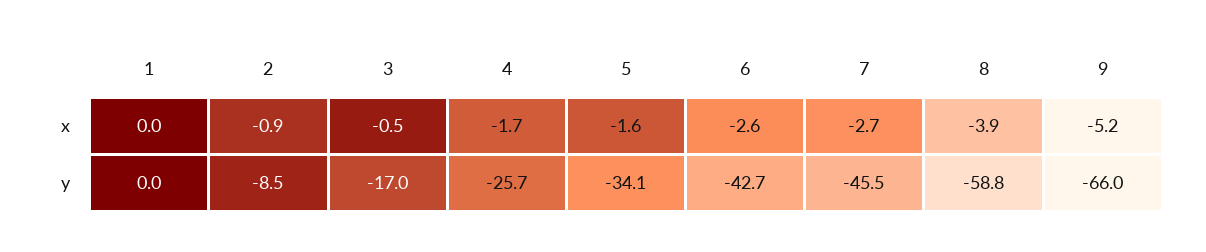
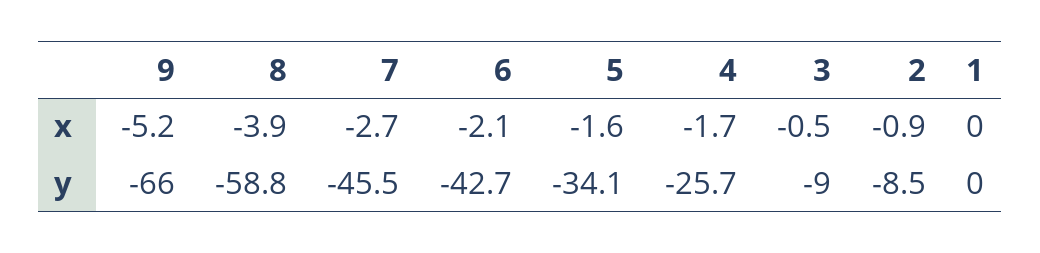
  {
    "1": {
      "x": 0,
      "y": 0
    },
    "2": {
      "x": -0.9,
      "y": -8.5
    },
    "3": {
      "x": -0.5,
-     "y": -17
+     "y": -9
    },
    "4": {
      "x": -1.7,
      "y": -25.7
    },
    "5": {
      "x": -1.6,
      "y": -34.1
    },
    "6": {
-     "x": -2.6,
+     "x": -2.1,
      "y": -42.7
    },
    "7": {
      "x": -2.7,
      "y": -45.5
    },
    "8": {
      "x": -3.9,
      "y": -58.8
    },
    "9": {
      "x": -5.2,
      "y": -66
    }
  }

